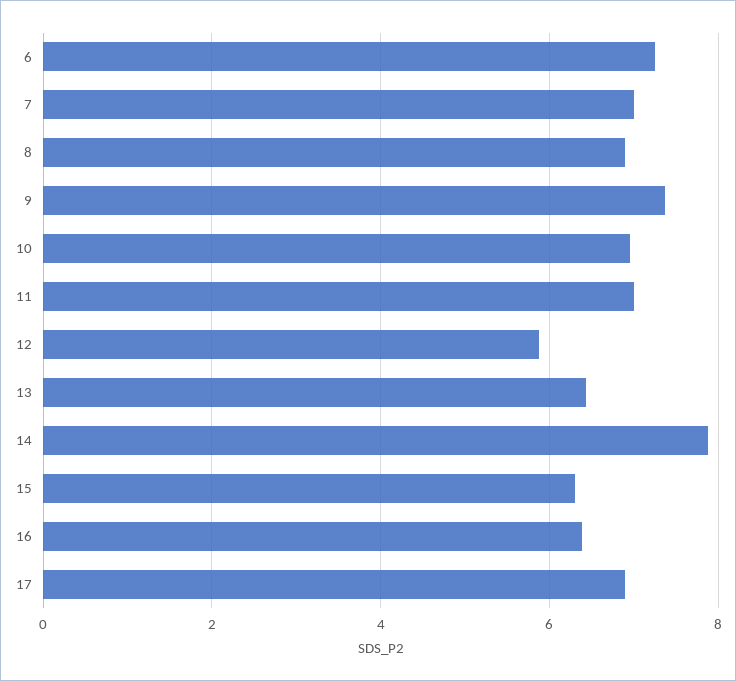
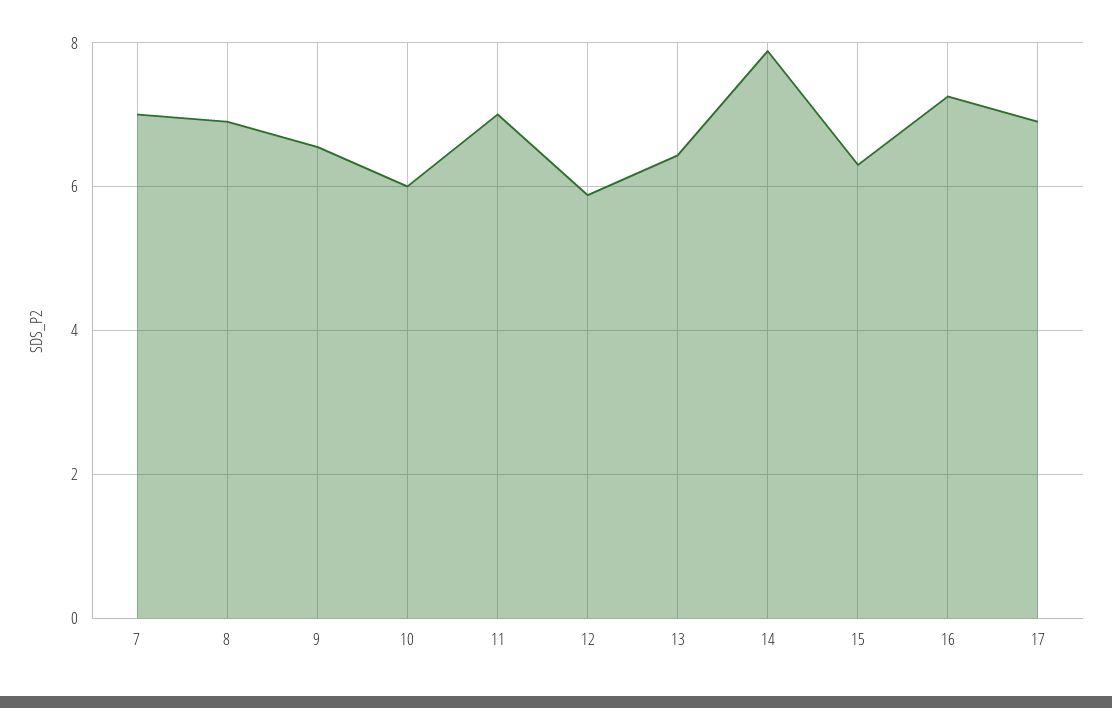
  {
-   "6": 7.2,
    "7": 7,
    "8": 7,
-   "9": 7.4,
+   "9": 6.6,
-   "10": 7,
+   "10": 6,
    "11": 7,
    "12": 5.8,
    "13": 6.4,
    "14": 7.8,
    "15": 6.4,
-   "16": 6.4,
+   "16": 7.2,
    "17": 7
  }

